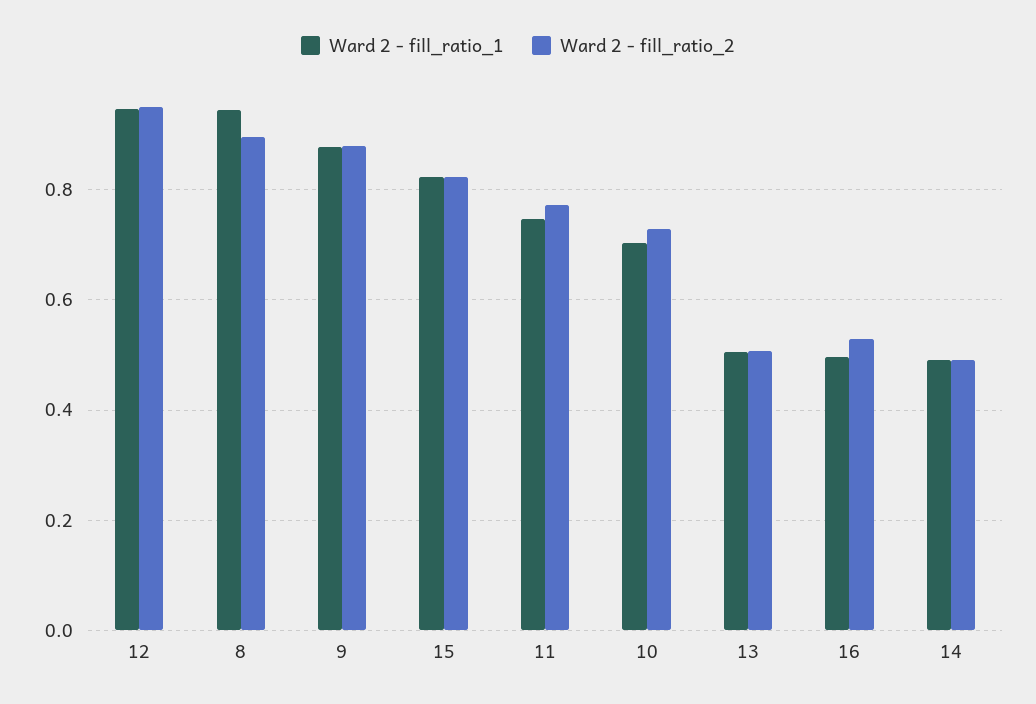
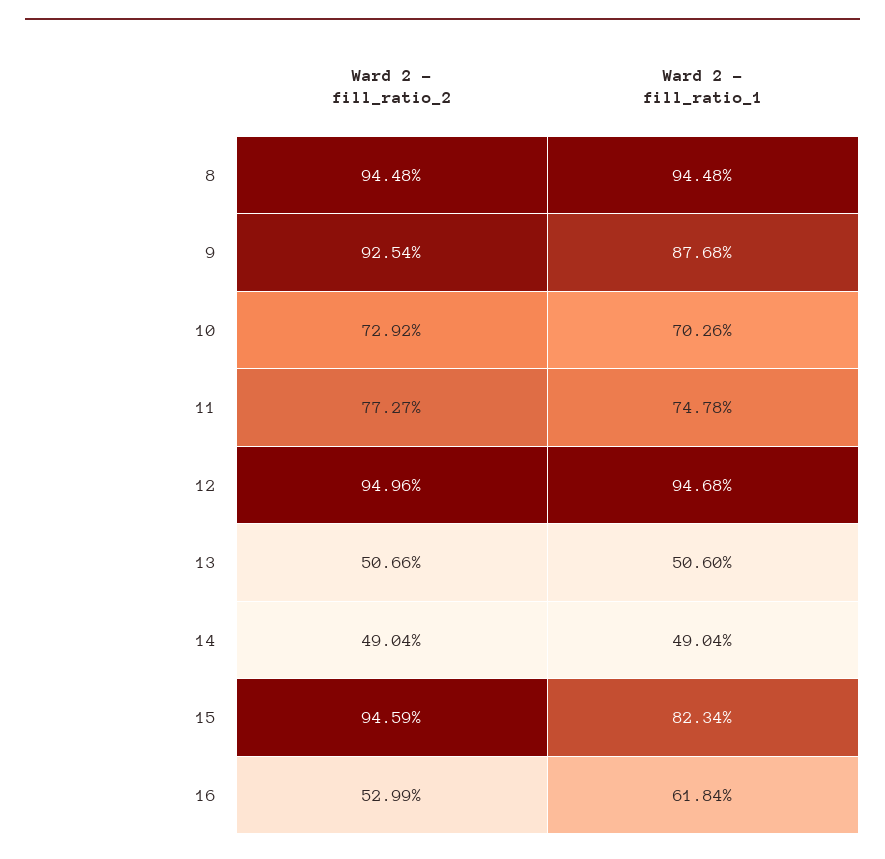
  {
    "Ward 2 - fill_ratio_1": {
      "12": 0.9468,
      "8": 0.9448,
      "9": 0.8768,
      "15": 0.8234,
      "11": 0.7478,
      "10": 0.7026,
      "13": 0.506,
-     "16": 0.5,
+     "16": 0.6184,
      "14": 0.4904
    },
    "Ward 2 - fill_ratio_2": {
      "12": 0.9496,
-     "8": 0.9,
+     "8": 0.9448,
-     "9": 0.88,
+     "9": 0.9254,
-     "15": 0.82,
+     "15": 0.9459,
      "11": 0.7727,
      "10": 0.7292,
      "13": 0.5066,
      "16": 0.5299,
      "14": 0.4904
    }
  }

